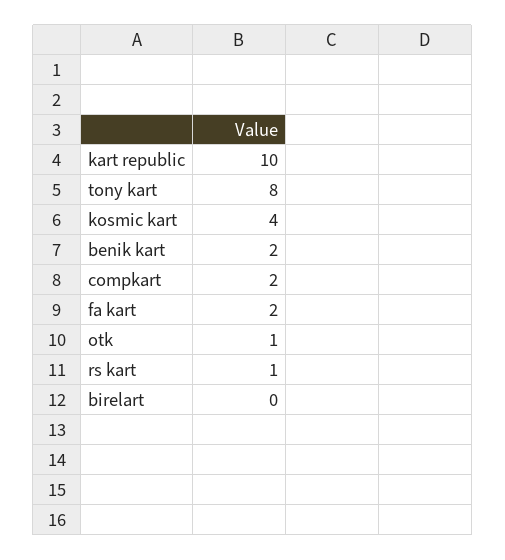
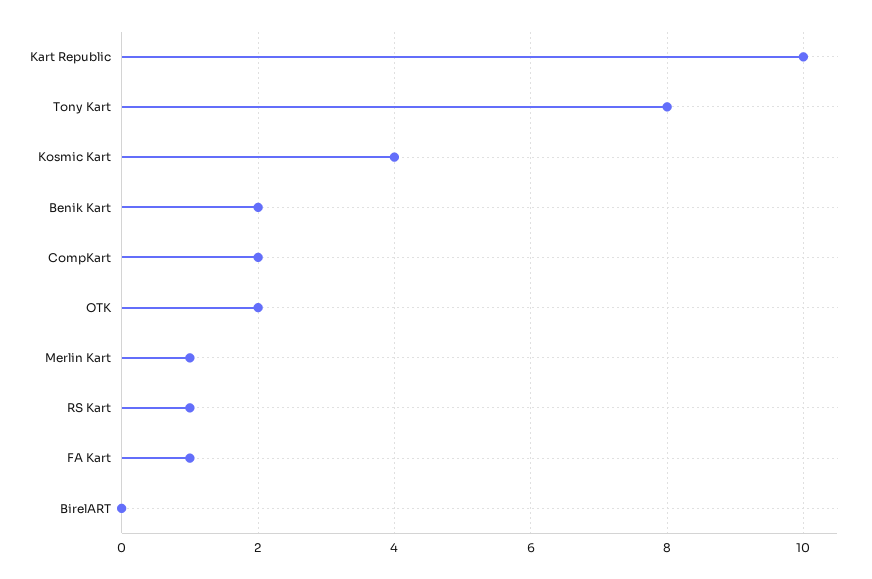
  {
    "kart republic": 10,
    "tony kart": 8,
    "kosmic kart": 4,
    "benik kart": 2,
    "compkart": 2,
-   "fa kart": 2,
+   "fa kart": 1,
-   "otk": 1,
+   "otk": 2,
    "rs kart": 1,
-   "birelart": 0
+   "birelart": 0,
+   "Merlin Kart": 1
  }

